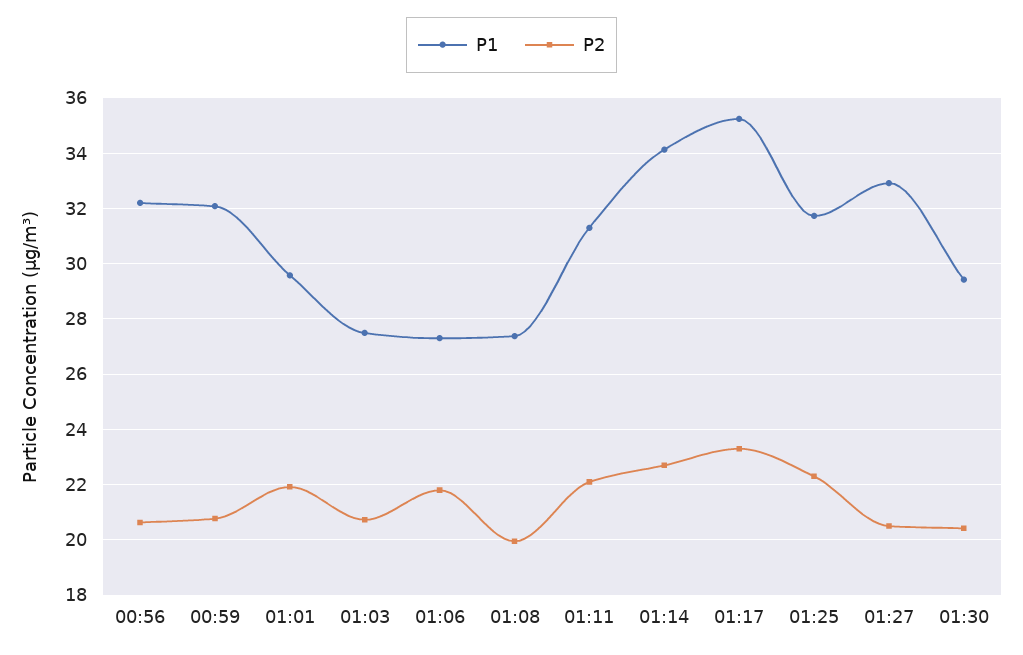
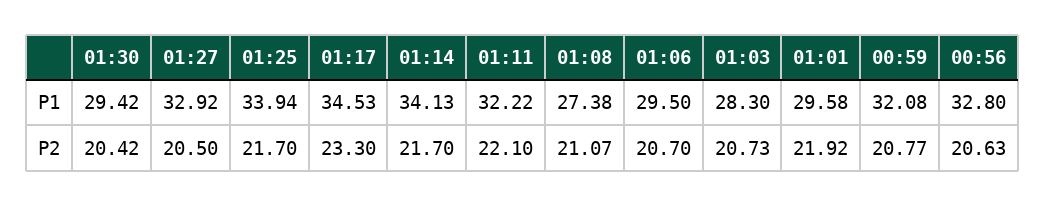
  {
    "P1": {
-     "00:56": 32.25,
+     "00:56": 32.8,
      "00:59": 32.08,
      "01:01": 29.58,
-     "01:03": 27.5,
+     "01:03": 28.3,
-     "01:06": 27.25,
+     "01:06": 29.5,
      "01:08": 27.38,
-     "01:11": 31.25,
+     "01:11": 32.22,
      "01:14": 34.13,
-     "01:17": 35.25,
+     "01:17": 34.53,
-     "01:25": 31.75,
+     "01:25": 33.94,
      "01:27": 32.92,
      "01:30": 29.42
    },
    "P2": {
      "00:56": 20.63,
      "00:59": 20.77,
      "01:01": 21.92,
      "01:03": 20.73,
-     "01:06": 21.75,
+     "01:06": 20.7,
-     "01:08": 20,
+     "01:08": 21.07,
      "01:11": 22.1,
-     "01:14": 22.75,
+     "01:14": 21.7,
      "01:17": 23.3,
-     "01:25": 22.25,
+     "01:25": 21.7,
      "01:27": 20.5,
      "01:30": 20.42
    }
  }

